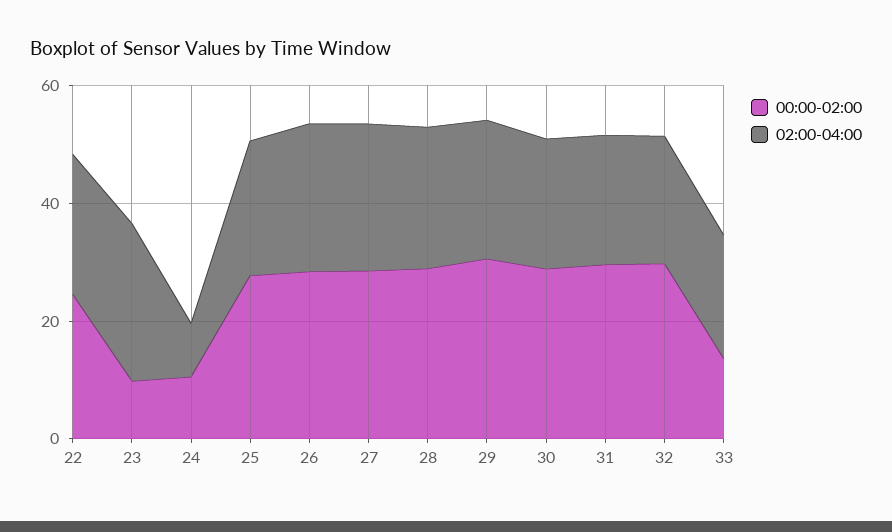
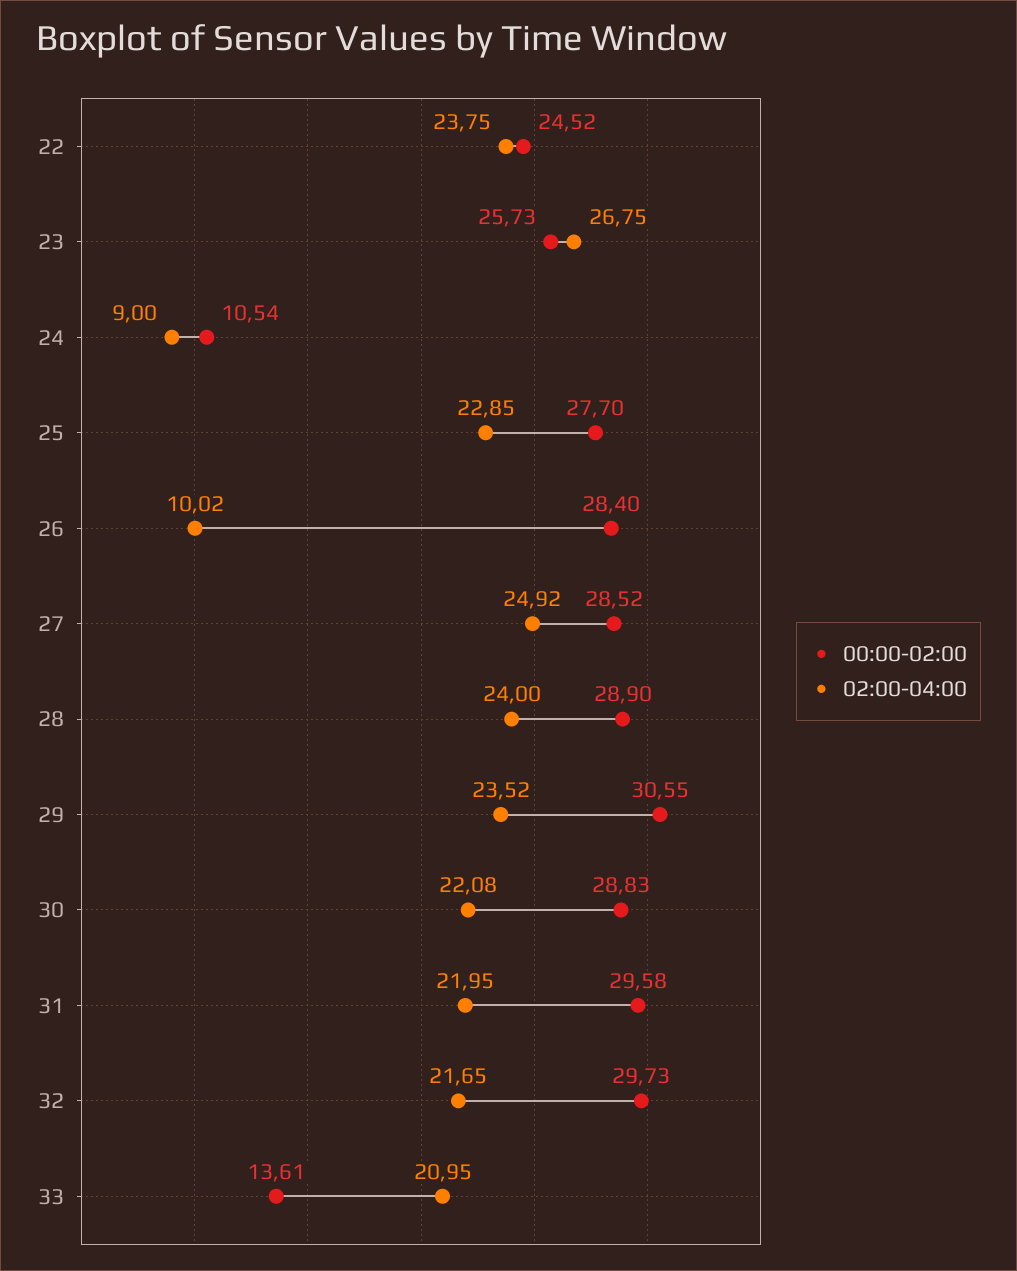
  {
    "00:00-02:00": {
      "22": 24.52,
-     "23": 10,
+     "23": 25.73,
      "24": 10.54,
      "25": 27.7,
      "26": 28.4,
      "27": 28.52,
      "28": 28.9,
      "29": 30.55,
      "30": 28.83,
      "31": 29.58,
      "32": 29.73,
      "33": 13.61
    },
    "02:00-04:00": {
      "22": 23.75,
      "23": 26.75,
      "24": 9,
      "25": 22.85,
-     "26": 25,
+     "26": 10.02,
      "27": 24.92,
      "28": 24,
      "29": 23.52,
      "30": 22.08,
      "31": 21.95,
      "32": 21.65,
      "33": 20.95
    }
  }

